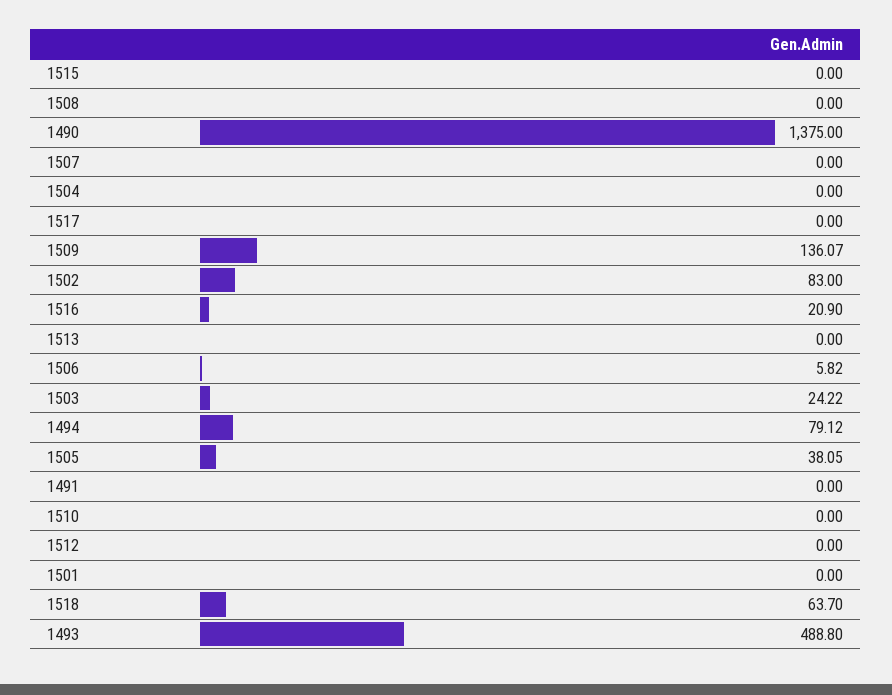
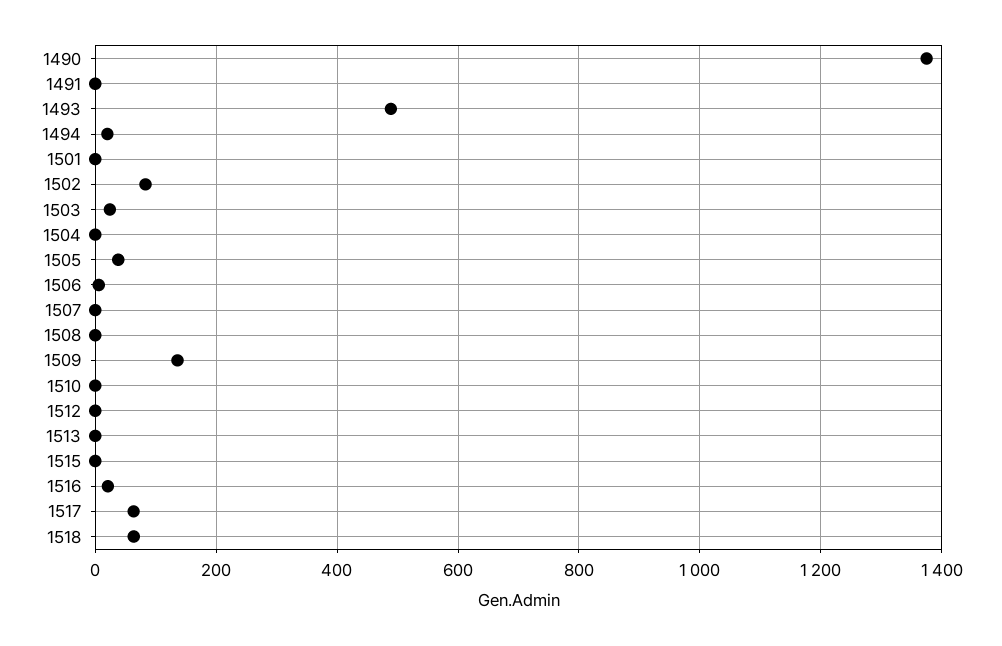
  {
    "1515": 0,
    "1508": 0,
    "1490": 1375,
    "1507": 0,
    "1504": 0,
-   "1517": 0,
+   "1517": 60,
    "1509": 136.07,
    "1502": 83,
    "1516": 20.9,
    "1513": 0,
    "1506": 5.82,
    "1503": 24.22,
-   "1494": 79.12,
+   "1494": 20,
    "1505": 38.05,
    "1491": 0,
    "1510": 0,
    "1512": 0,
    "1501": 0,
    "1518": 63.7,
    "1493": 488.8
  }

